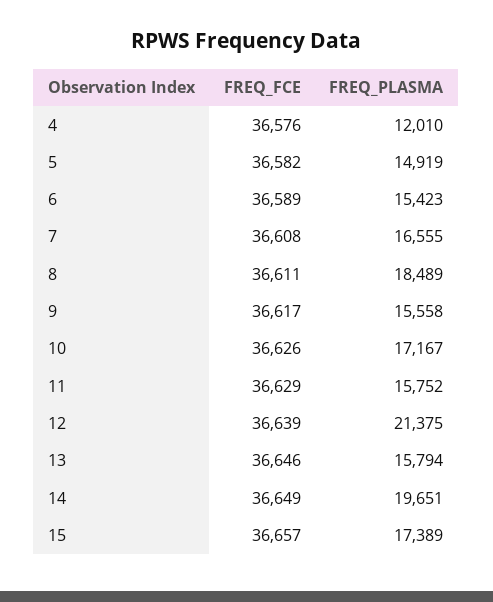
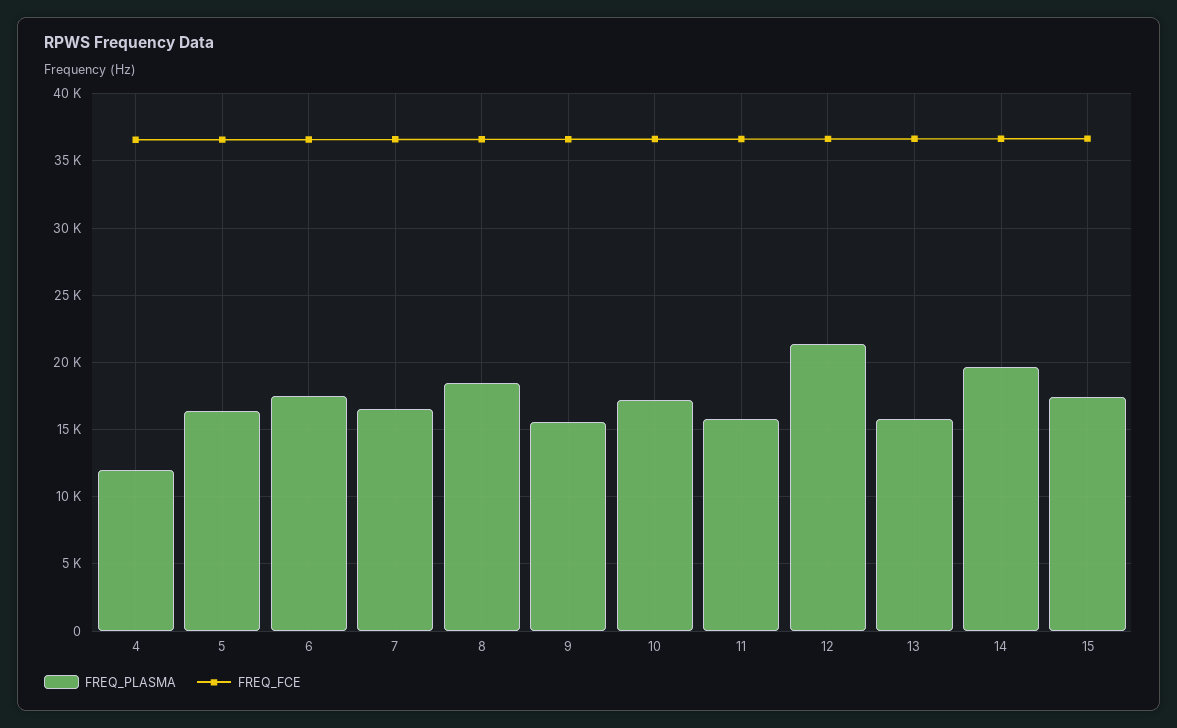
  {
    "FREQ_FCE": {
      "4": 36576,
      "5": 36582,
      "6": 36589,
      "7": 36608,
      "8": 36611,
      "9": 36617,
      "10": 36626,
      "11": 36629,
      "12": 36639,
      "13": 36646,
      "14": 36649,
      "15": 36657
    },
    "FREQ_PLASMA": {
      "4": 12010,
-     "5": 14919,
+     "5": 16500,
-     "6": 15423,
+     "6": 17500,
      "7": 16555,
      "8": 18489,
      "9": 15558,
      "10": 17167,
      "11": 15752,
      "12": 21375,
      "13": 15794,
      "14": 19651,
      "15": 17389
    }
  }

